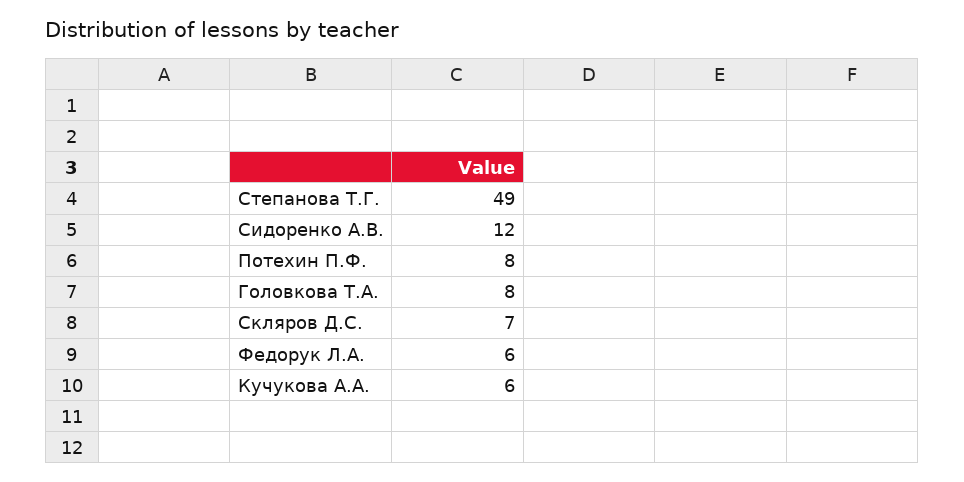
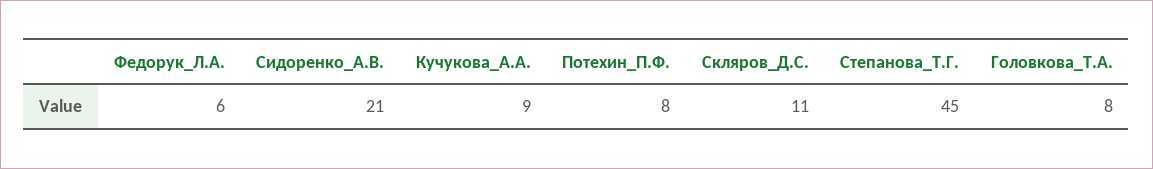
  {
-   "Степанова Т.Г.": 49,
+   "Степанова Т.Г.": 45,
-   "Сидоренко А.В.": 12,
+   "Сидоренко А.В.": 21,
    "Потехин П.Ф.": 8,
    "Головкова Т.А.": 8,
-   "Скляров Д.С.": 7,
+   "Скляров Д.С.": 11,
    "Федорук Л.А.": 6,
-   "Кучукова А.А.": 6
+   "Кучукова А.А.": 9
  }

